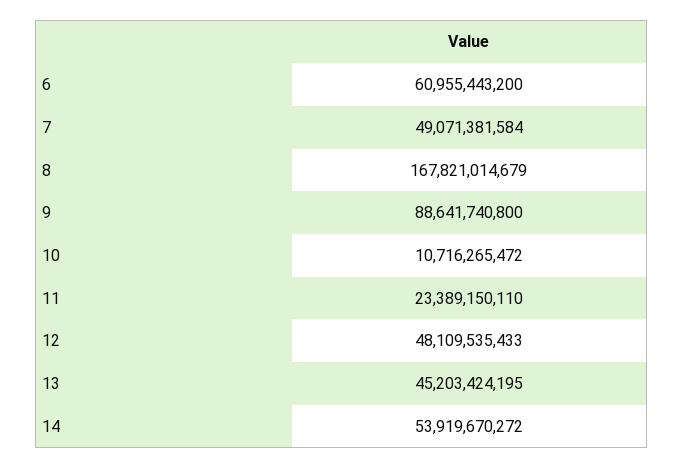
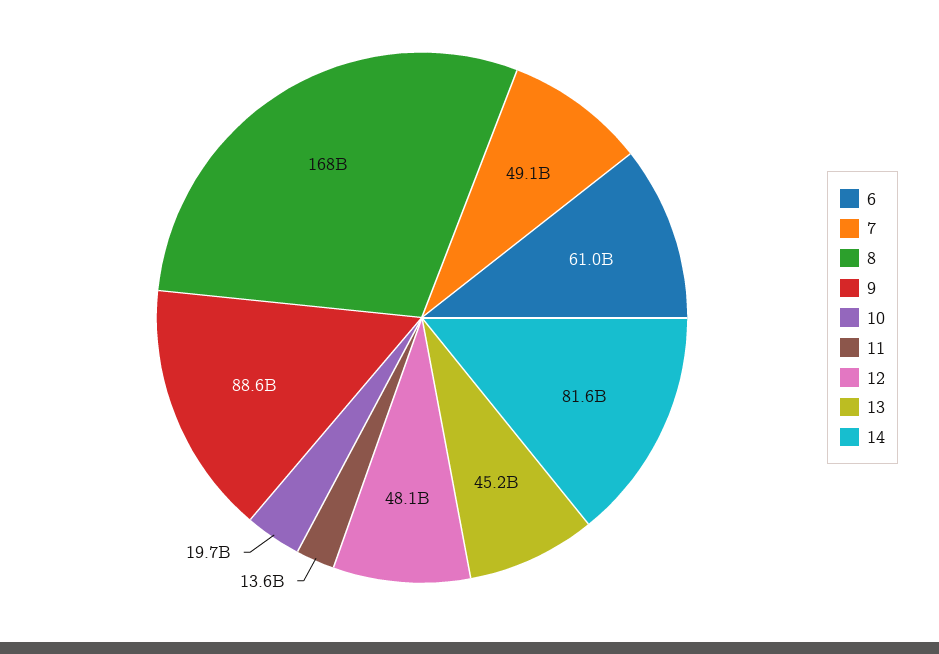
  {
    "6": 60955443200,
    "7": 49071381584,
    "8": 167821014679,
    "9": 88641740800,
-   "10": 10716265472,
+   "10": 19700000000,
-   "11": 23389150110,
+   "11": 13600000000,
    "12": 48109535433,
    "13": 45203424195,
-   "14": 53919670272
+   "14": 81600000000
  }

